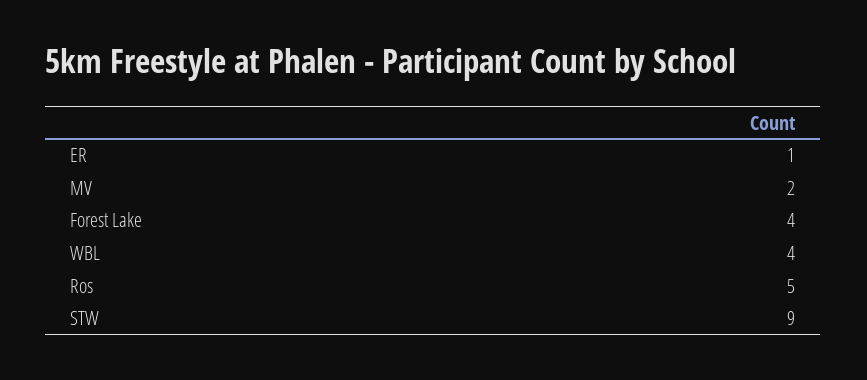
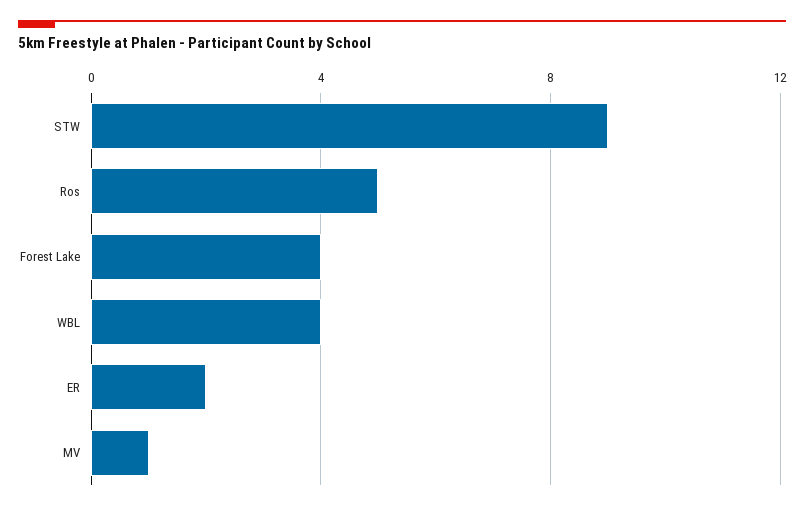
  {
-   "ER": 1,
+   "ER": 2,
-   "MV": 2,
+   "MV": 1,
    "Forest Lake": 4,
    "WBL": 4,
    "Ros": 5,
    "STW": 9
  }

